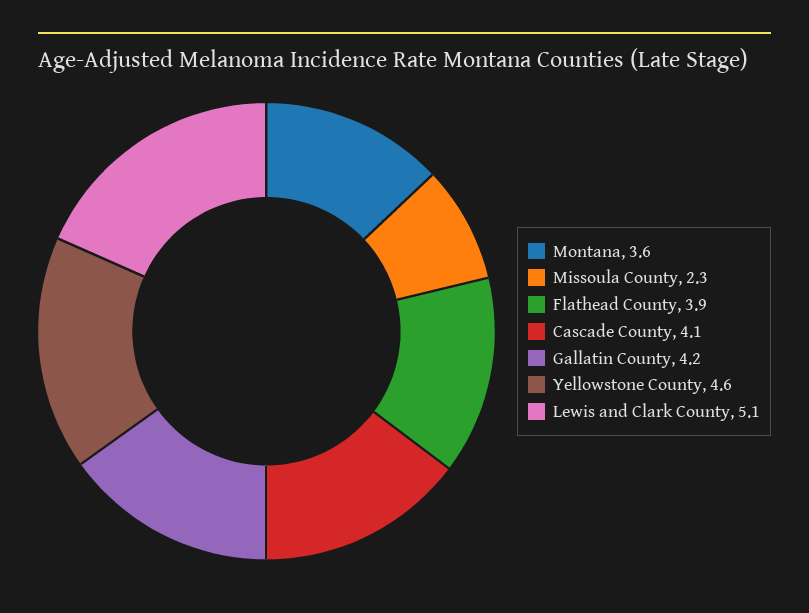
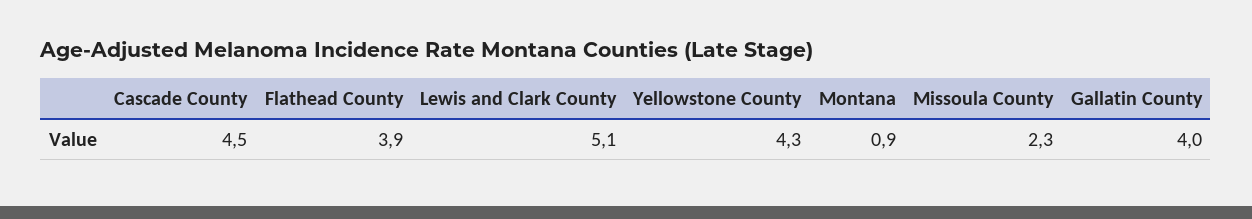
  {
-   "Montana": 3.6,
+   "Montana": 0.9,
    "Missoula County": 2.3,
    "Flathead County": 3.9,
-   "Cascade County": 4.1,
+   "Cascade County": 4.5,
-   "Gallatin County": 4.2,
+   "Gallatin County": 4,
-   "Yellowstone County": 4.6,
+   "Yellowstone County": 4.3,
    "Lewis and Clark County": 5.1
  }

